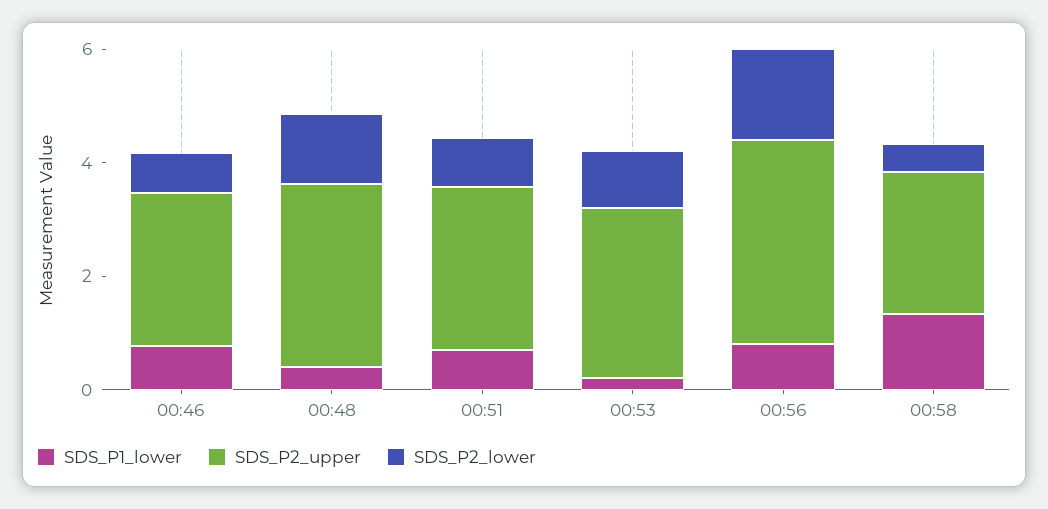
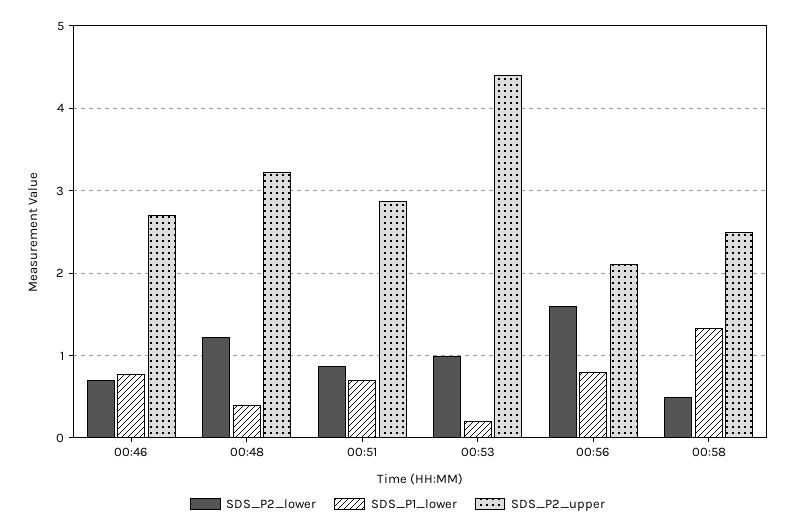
  {
    "SDS_P1_lower": {
      "00:46": 0.8,
      "00:48": 0.4,
      "00:51": 0.7,
      "00:53": 0.2,
      "00:56": 0.8,
      "00:58": 1.3
    },
    "SDS_P2_upper": {
      "00:46": 2.7,
      "00:48": 3.2,
      "00:51": 2.9,
-     "00:53": 3,
+     "00:53": 4.4,
-     "00:56": 3.5,
+     "00:56": 2.1,
      "00:58": 2.5
    },
    "SDS_P2_lower": {
      "00:46": 0.7,
      "00:48": 1.2,
      "00:51": 0.9,
      "00:53": 1,
      "00:56": 1.6,
      "00:58": 0.5
    }
  }

